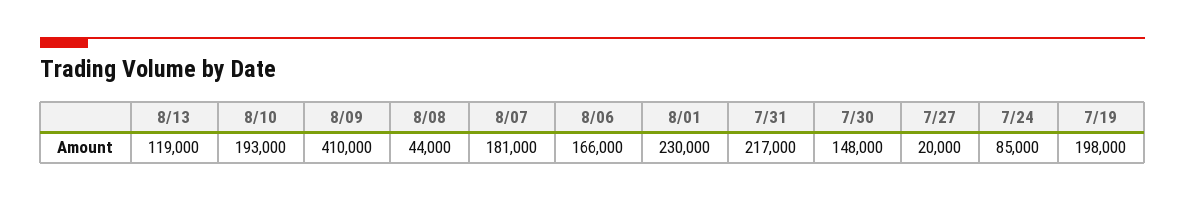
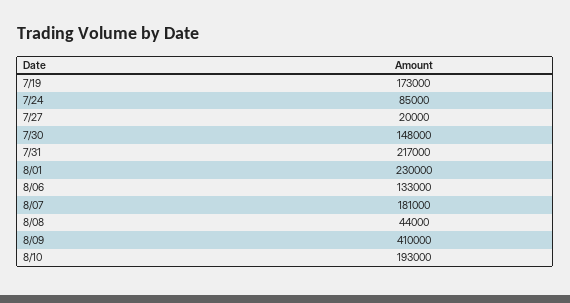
  {
-   "8/13": 119000,
    "8/10": 193000,
    "8/09": 410000,
    "8/08": 44000,
    "8/07": 181000,
-   "8/06": 166000,
+   "8/06": 133000,
    "8/01": 230000,
    "7/31": 217000,
    "7/30": 148000,
    "7/27": 20000,
    "7/24": 85000,
-   "7/19": 198000
+   "7/19": 173000
  }

